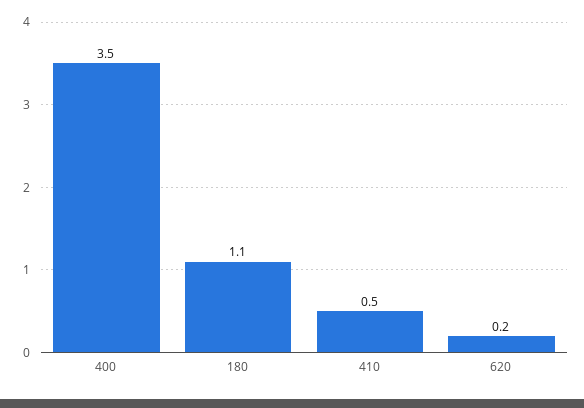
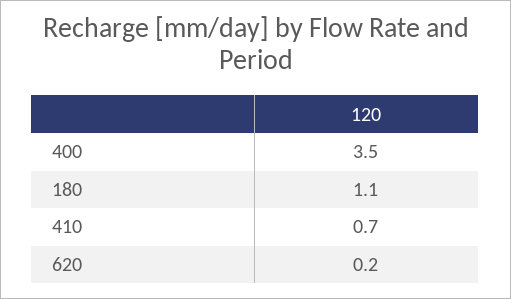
  {
    "400": 3.5,
    "180": 1.1,
-   "410": 0.5,
+   "410": 0.7,
    "620": 0.2
  }

